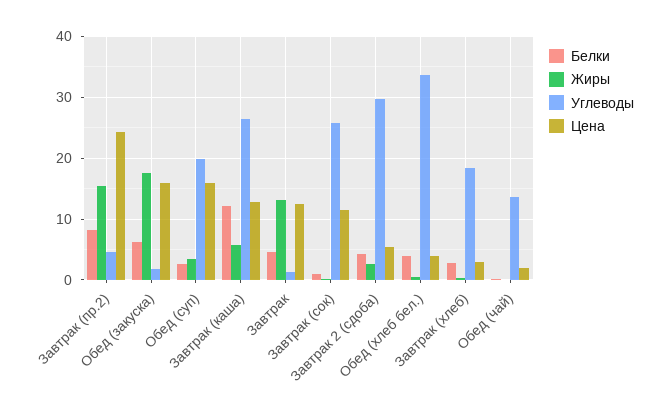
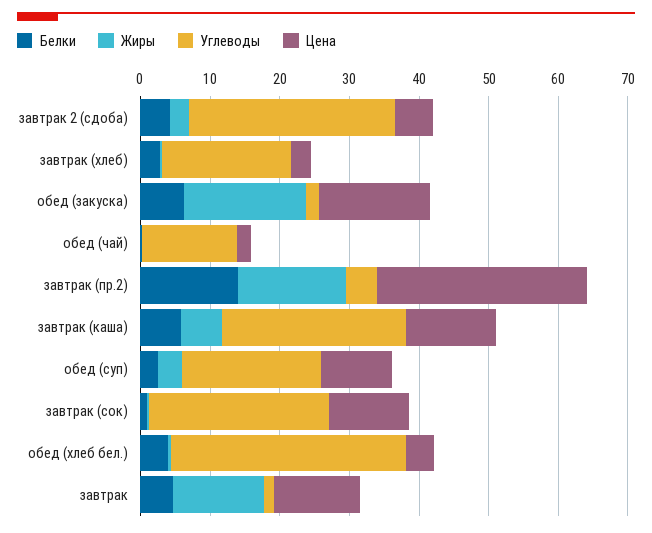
  {
    "Белки": {
-     "Завтрак (пр.2)": 8,
+     "Завтрак (пр.2)": 14,
      "Обед (закуска)": 6,
      "Обед (суп)": 3,
-     "Завтрак (каша)": 12,
+     "Завтрак (каша)": 6,
      "Завтрак": 5,
      "Завтрак (сок)": 1,
      "Завтрак 2 (сдоба)": 4,
      "Обед (хлеб бел.)": 4,
      "Завтрак (хлеб)": 3,
      "Обед (чай)": 0
    },
    "Жиры": {
      "Завтрак (пр.2)": 15,
      "Обед (закуска)": 18,
      "Обед (суп)": 3,
      "Завтрак (каша)": 6,
      "Завтрак": 13,
      "Завтрак (сок)": 0,
      "Завтрак 2 (сдоба)": 3,
      "Обед (хлеб бел.)": 0,
      "Завтрак (хлеб)": 0,
      "Обед (чай)": 0
    },
    "Углеводы": {
      "Завтрак (пр.2)": 5,
      "Обед (закуска)": 2,
      "Обед (суп)": 20,
      "Завтрак (каша)": 27,
      "Завтрак": 1,
      "Завтрак (сок)": 26,
      "Завтрак 2 (сдоба)": 30,
      "Обед (хлеб бел.)": 34,
      "Завтрак (хлеб)": 18,
      "Обед (чай)": 14
    },
    "Цена": {
-     "Завтрак (пр.2)": 24,
+     "Завтрак (пр.2)": 30,
      "Обед (закуска)": 16,
-     "Обед (суп)": 16,
+     "Обед (суп)": 10,
      "Завтрак (каша)": 13,
      "Завтрак": 12,
      "Завтрак (сок)": 11,
      "Завтрак 2 (сдоба)": 5,
      "Обед (хлеб бел.)": 4,
      "Завтрак (хлеб)": 3,
      "Обед (чай)": 2
    }
  }

